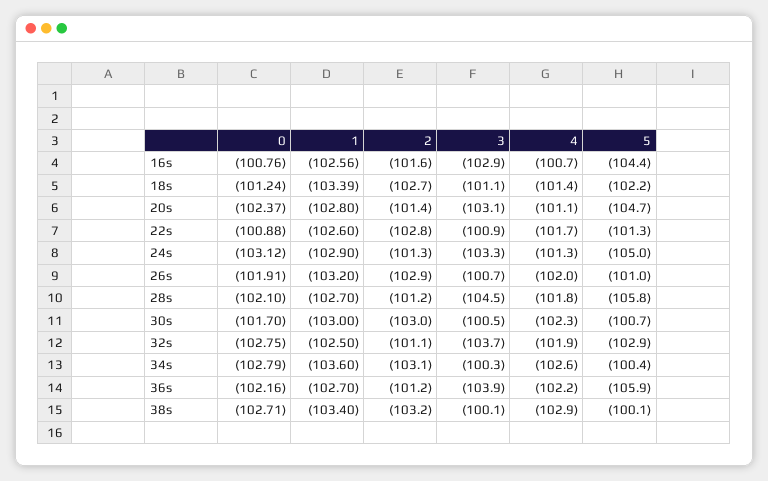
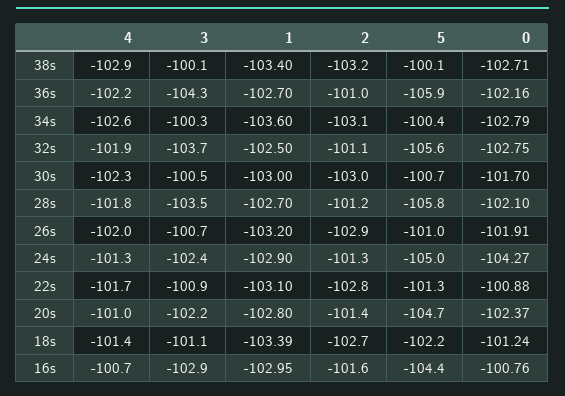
  {
    "0": {
      "16s": -100.76,
      "18s": -101.24,
      "20s": -102.37,
      "22s": -100.88,
-     "24s": -103.12,
+     "24s": -104.27,
      "26s": -101.91,
      "28s": -102.1,
      "30s": -101.7,
      "32s": -102.75,
      "34s": -102.79,
      "36s": -102.16,
      "38s": -102.71
    },
    "1": {
-     "16s": -102.56,
+     "16s": -102.95,
      "18s": -103.39,
      "20s": -102.8,
-     "22s": -102.6,
+     "22s": -103.1,
      "24s": -102.9,
      "26s": -103.2,
      "28s": -102.7,
      "30s": -103,
      "32s": -102.5,
      "34s": -103.6,
      "36s": -102.7,
      "38s": -103.4
    },
    "2": {
      "16s": -101.6,
      "18s": -102.7,
      "20s": -101.4,
      "22s": -102.8,
      "24s": -101.3,
      "26s": -102.9,
      "28s": -101.2,
      "30s": -103,
      "32s": -101.1,
      "34s": -103.1,
-     "36s": -101.2,
+     "36s": -101,
      "38s": -103.2
    },
    "3": {
      "16s": -102.9,
      "18s": -101.1,
-     "20s": -103.1,
+     "20s": -102.2,
      "22s": -100.9,
-     "24s": -103.3,
+     "24s": -102.4,
      "26s": -100.7,
-     "28s": -104.5,
+     "28s": -103.5,
      "30s": -100.5,
      "32s": -103.7,
      "34s": -100.3,
-     "36s": -103.9,
+     "36s": -104.3,
      "38s": -100.1
    },
    "4": {
      "16s": -100.7,
      "18s": -101.4,
-     "20s": -101.1,
+     "20s": -101,
      "22s": -101.7,
      "24s": -101.3,
      "26s": -102,
      "28s": -101.8,
      "30s": -102.3,
      "32s": -101.9,
      "34s": -102.6,
      "36s": -102.2,
      "38s": -102.9
    },
    "5": {
      "16s": -104.4,
      "18s": -102.2,
      "20s": -104.7,
      "22s": -101.3,
      "24s": -105,
      "26s": -101,
      "28s": -105.8,
      "30s": -100.7,
-     "32s": -102.9,
+     "32s": -105.6,
      "34s": -100.4,
      "36s": -105.9,
      "38s": -100.1
    }
  }

